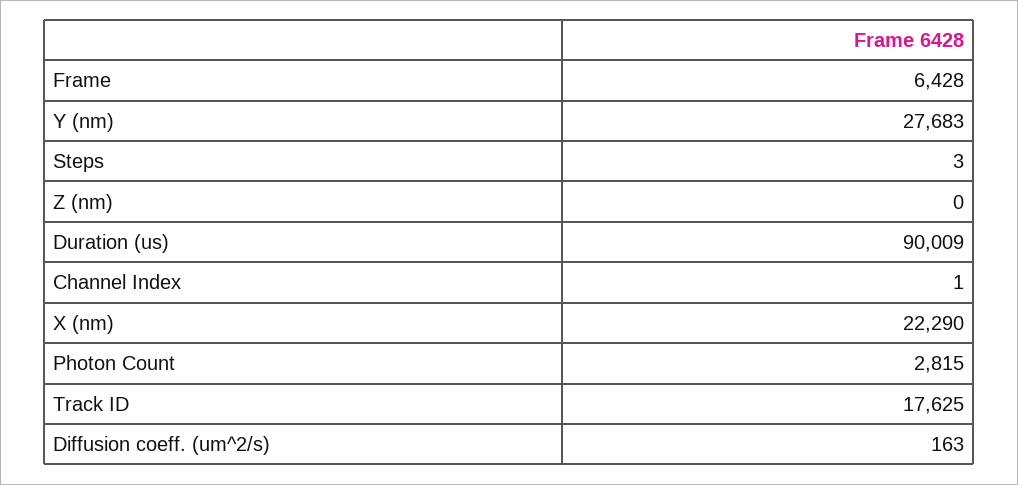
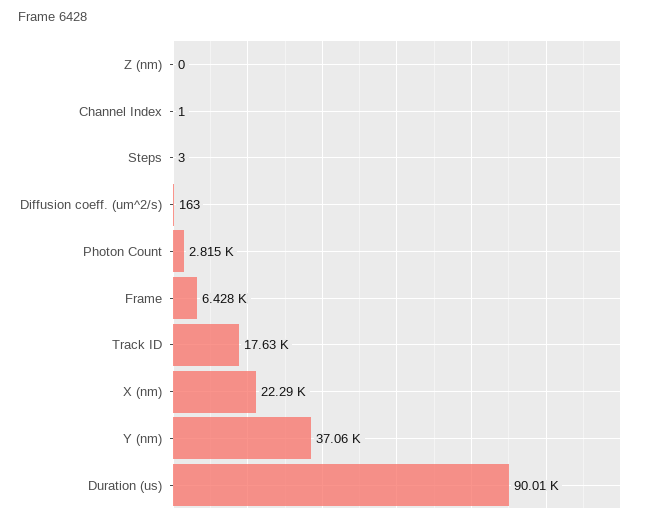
  {
    "Frame": 6428,
-   "Y (nm)": 27683,
+   "Y (nm)": 37060,
    "Steps": 3,
    "Z (nm)": 0,
    "Duration (us)": 90009,
    "Channel Index": 1,
    "X (nm)": 22290,
    "Photon Count": 2815,
    "Track ID": 17625,
    "Diffusion coeff. (um^2/s)": 163
  }

